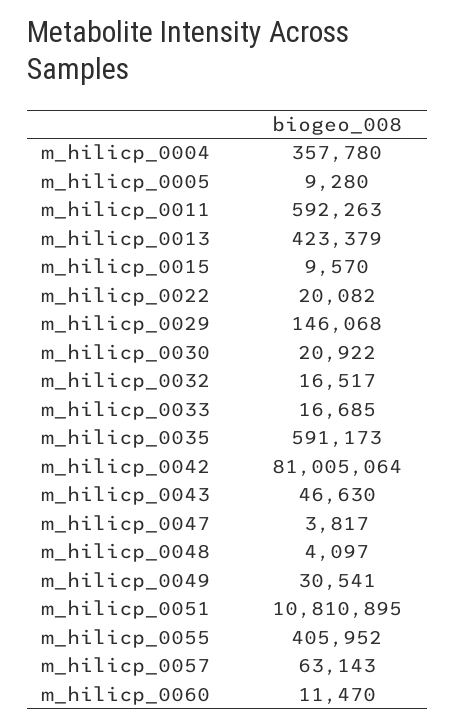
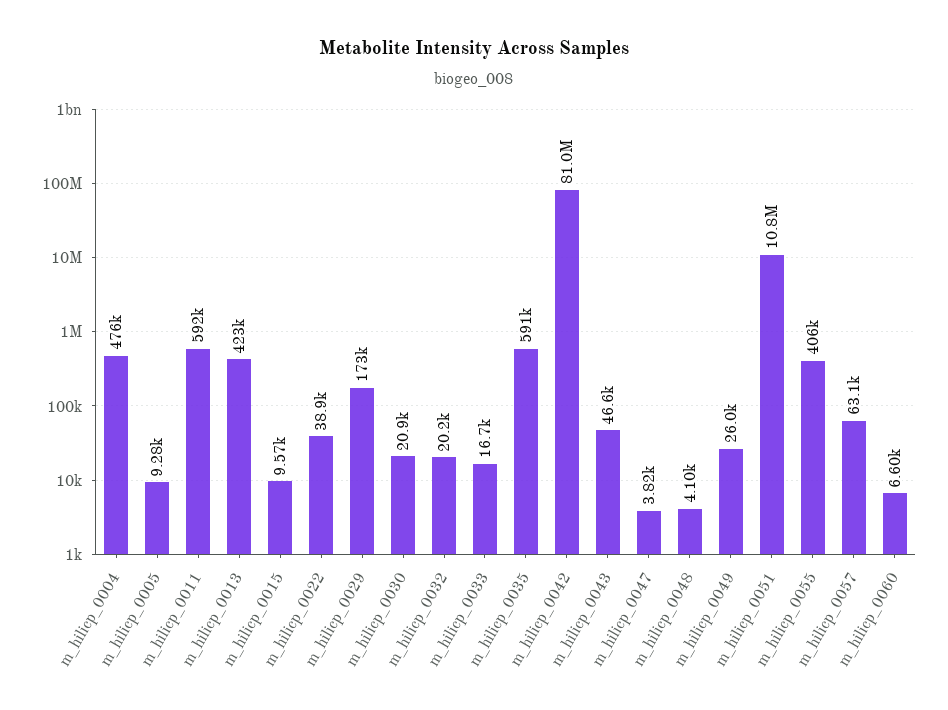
  {
-   "m_hilicp_0004": 357780,
+   "m_hilicp_0004": 476000,
    "m_hilicp_0005": 9280,
    "m_hilicp_0011": 592263,
    "m_hilicp_0013": 423379,
    "m_hilicp_0015": 9570,
-   "m_hilicp_0022": 20082,
+   "m_hilicp_0022": 38900,
-   "m_hilicp_0029": 146068,
+   "m_hilicp_0029": 173000,
    "m_hilicp_0030": 20922,
-   "m_hilicp_0032": 16517,
+   "m_hilicp_0032": 20200,
    "m_hilicp_0033": 16685,
    "m_hilicp_0035": 591173,
    "m_hilicp_0042": 81005064,
    "m_hilicp_0043": 46630,
    "m_hilicp_0047": 3817,
    "m_hilicp_0048": 4097,
-   "m_hilicp_0049": 30541,
+   "m_hilicp_0049": 26000,
    "m_hilicp_0051": 10810895,
    "m_hilicp_0055": 405952,
    "m_hilicp_0057": 63143,
-   "m_hilicp_0060": 11470
+   "m_hilicp_0060": 6600
  }

